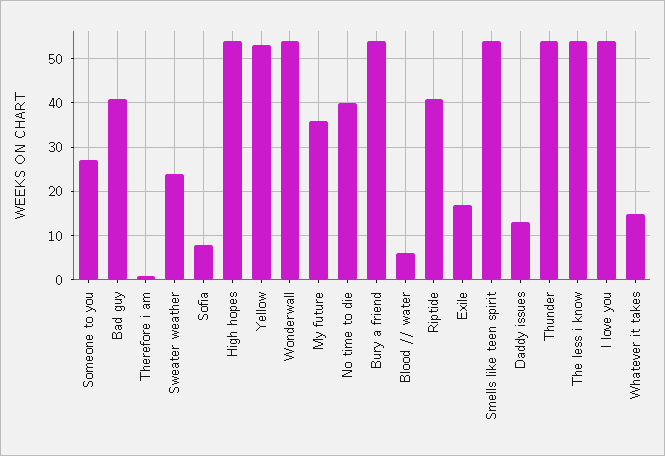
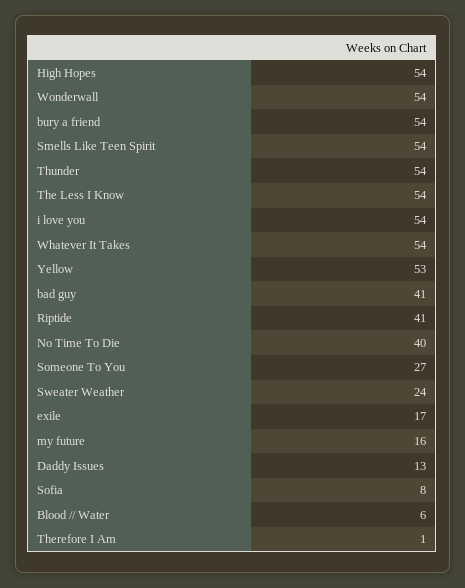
  {
    "Someone to you": 27,
    "Bad guy": 41,
    "Therefore i am": 1,
    "Sweater weather": 24,
    "Sofia": 8,
    "High hopes": 54,
    "Yellow": 53,
    "Wonderwall": 54,
-   "My future": 35,
+   "My future": 16,
    "No time to die": 40,
    "Bury a friend": 54,
    "Blood // water": 6,
    "Riptide": 41,
    "Exile": 17,
    "Smells like teen spirit": 54,
    "Daddy issues": 13,
    "Thunder": 54,
    "The less i know": 54,
    "I love you": 54,
-   "Whatever it takes": 15
+   "Whatever it takes": 54
  }

